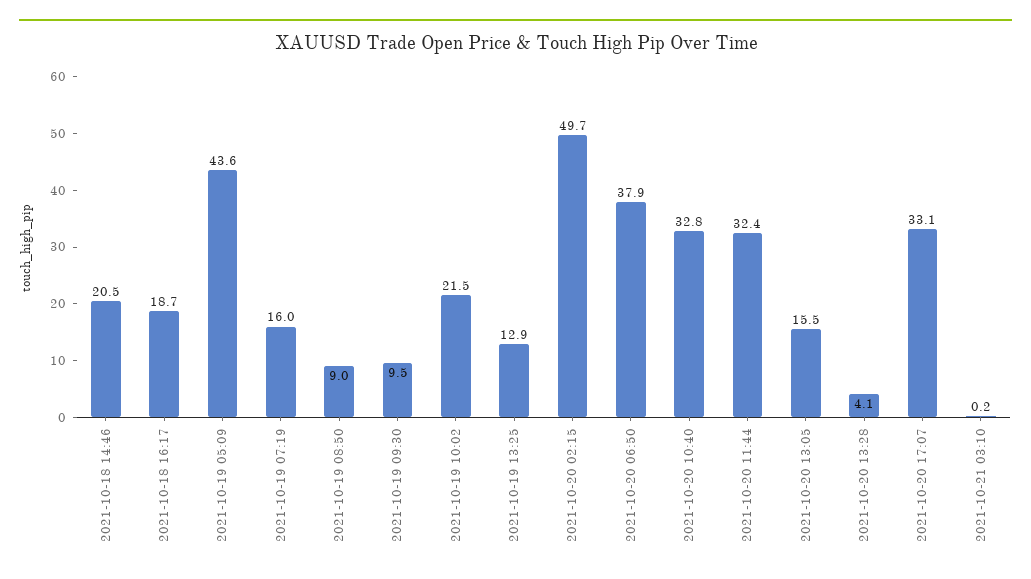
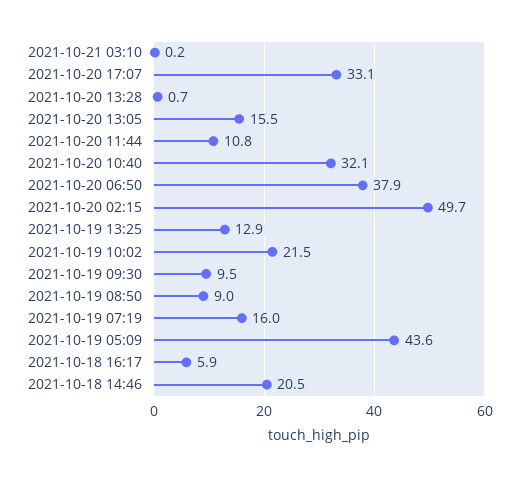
  {
    "2021-10-18 14:46": 20.5,
-   "2021-10-18 16:17": 18.7,
+   "2021-10-18 16:17": 5.9,
    "2021-10-19 05:09": 43.6,
    "2021-10-19 07:19": 16,
    "2021-10-19 08:50": 9,
    "2021-10-19 09:30": 9.5,
    "2021-10-19 10:02": 21.5,
    "2021-10-19 13:25": 12.9,
    "2021-10-20 02:15": 49.7,
    "2021-10-20 06:50": 37.9,
-   "2021-10-20 10:40": 32.8,
+   "2021-10-20 10:40": 32.1,
-   "2021-10-20 11:44": 32.4,
+   "2021-10-20 11:44": 10.8,
    "2021-10-20 13:05": 15.5,
-   "2021-10-20 13:28": 4.1,
+   "2021-10-20 13:28": 0.7,
    "2021-10-20 17:07": 33.1,
    "2021-10-21 03:10": 0.2
  }

